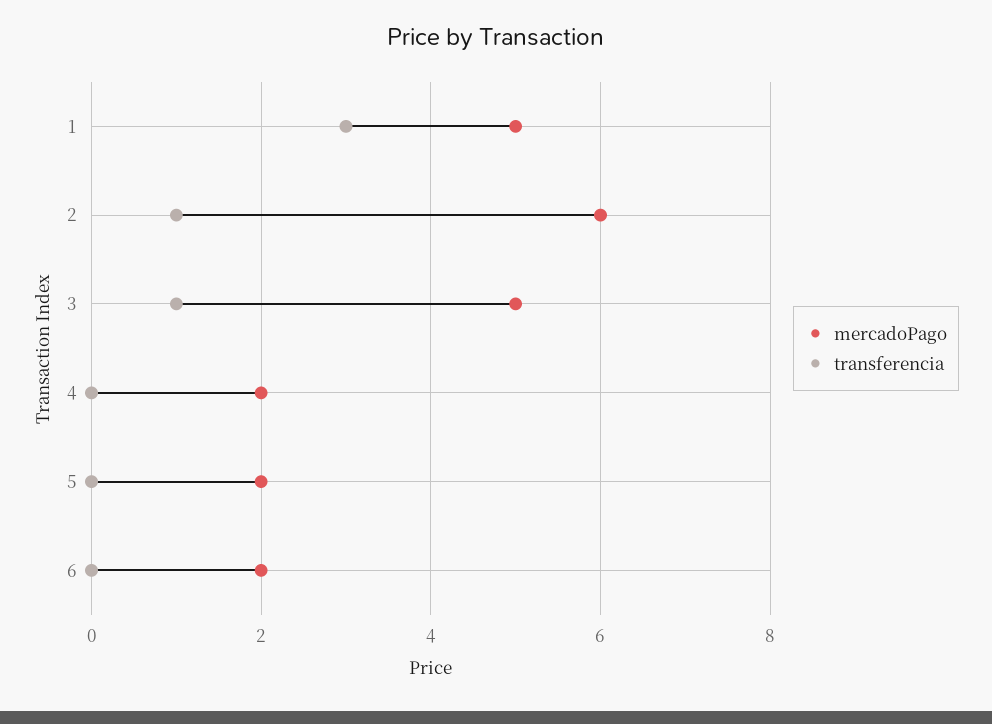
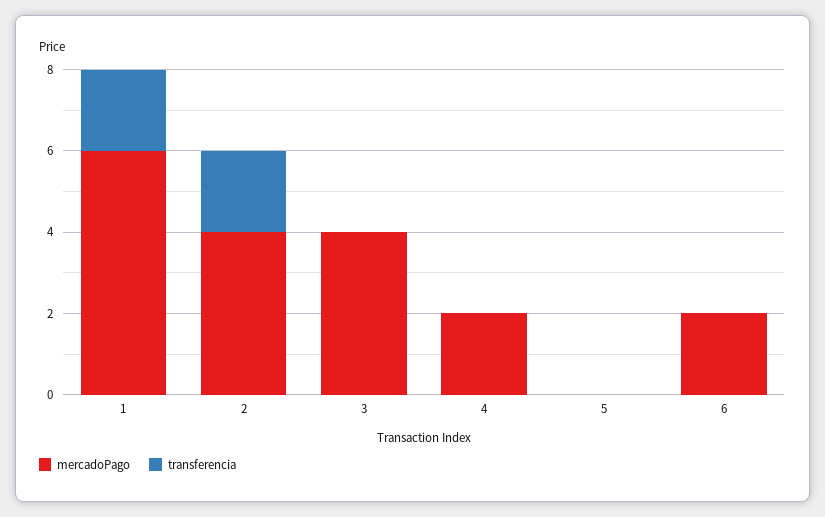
  {
    "mercadoPago": {
-     "1": 5,
+     "1": 6,
-     "2": 6,
+     "2": 4,
-     "3": 5,
+     "3": 4,
      "4": 2,
-     "5": 2,
+     "5": 0,
      "6": 2
    },
    "transferencia": {
-     "1": 3,
+     "1": 2,
-     "2": 1,
+     "2": 2,
-     "3": 1,
+     "3": 0,
      "4": 0,
      "5": 0,
      "6": 0
    }
  }

